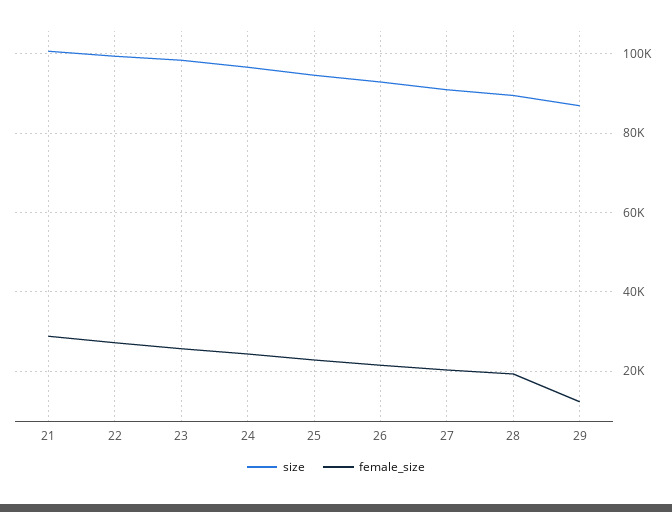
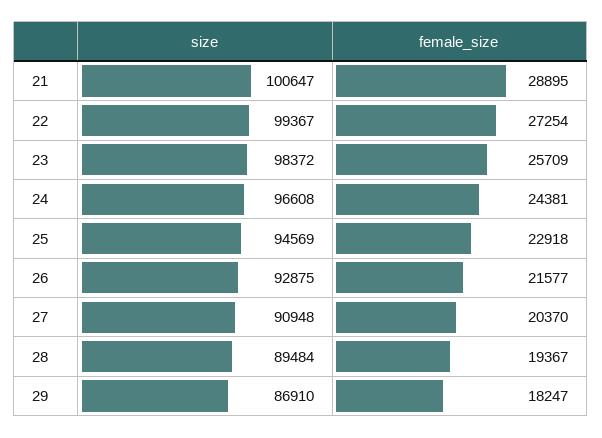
  {
    "size": {
      "21": 100647,
      "22": 99367,
      "23": 98372,
      "24": 96608,
      "25": 94569,
      "26": 92875,
      "27": 90948,
      "28": 89484,
      "29": 86910
    },
    "female_size": {
      "21": 28895,
      "22": 27254,
      "23": 25709,
      "24": 24381,
      "25": 22918,
      "26": 21577,
      "27": 20370,
      "28": 19367,
-     "29": 12000
+     "29": 18247
    }
  }

